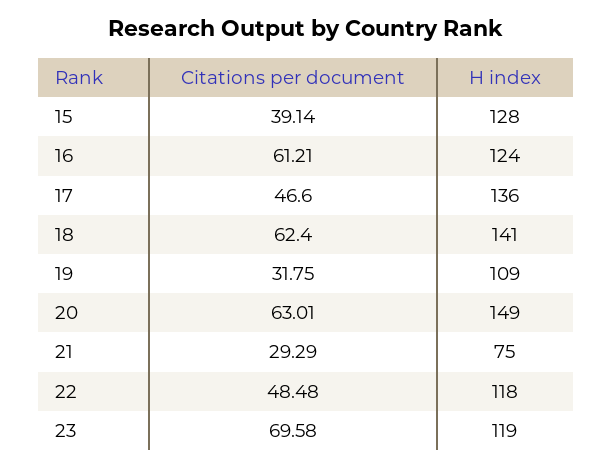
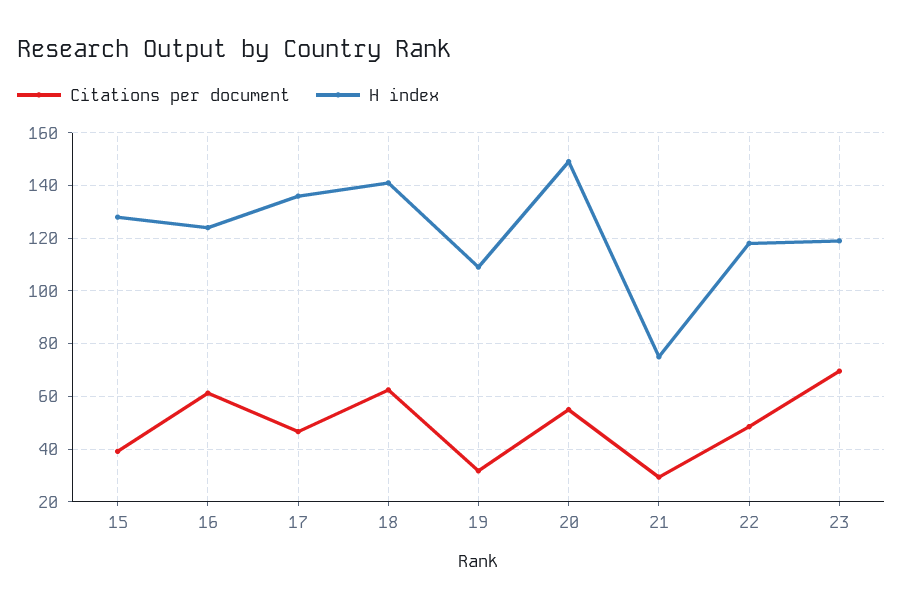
  {
    "Citations per document": {
      "15": 39.14,
      "16": 61.21,
      "17": 46.6,
      "18": 62.4,
      "19": 31.75,
-     "20": 63.01,
+     "20": 55,
      "21": 29.29,
      "22": 48.48,
      "23": 69.58
    },
    "H index": {
      "15": 128,
      "16": 124,
      "17": 136,
      "18": 141,
      "19": 109,
      "20": 149,
      "21": 75,
      "22": 118,
      "23": 119
    }
  }

